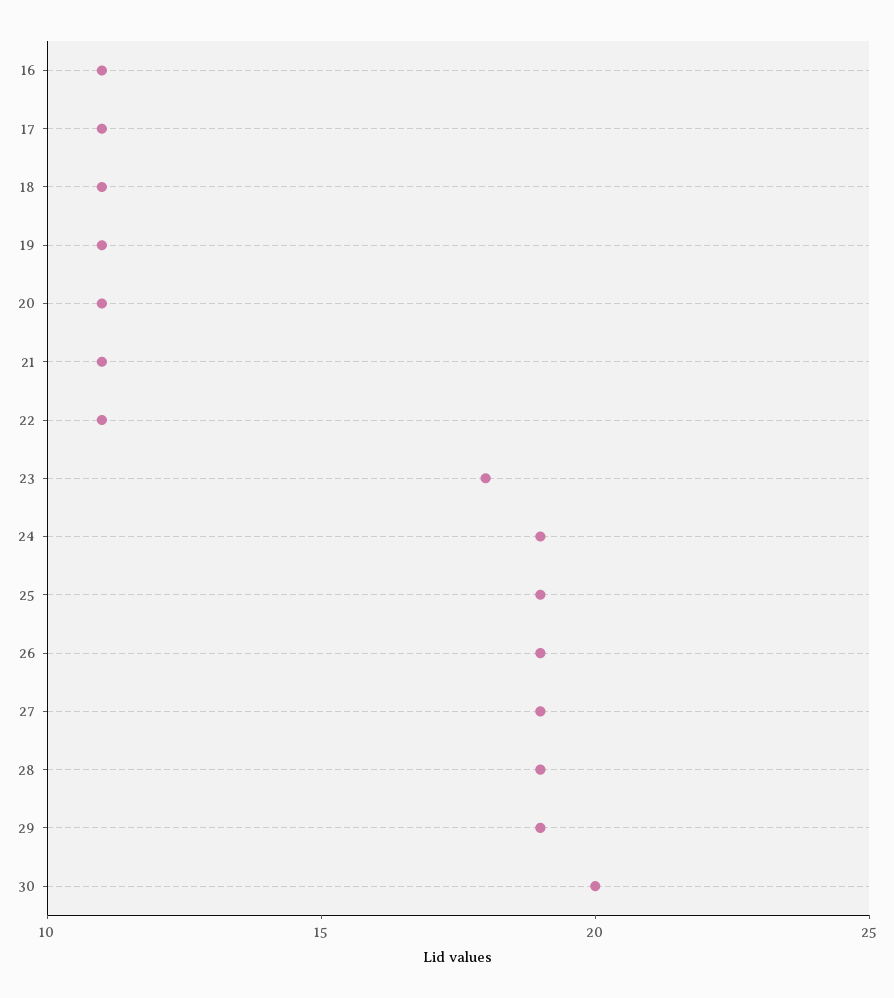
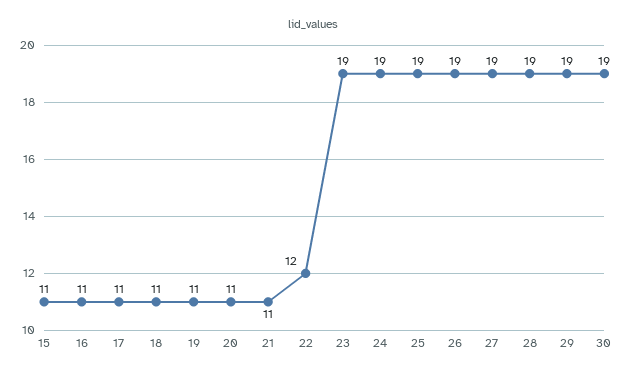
  {
    "16": 11,
    "17": 11,
    "18": 11,
    "19": 11,
    "20": 11,
    "21": 11,
-   "22": 11,
+   "22": 12,
-   "23": 18,
+   "23": 19,
    "24": 19,
    "25": 19,
    "26": 19,
    "27": 19,
    "28": 19,
    "29": 19,
-   "30": 20
+   "30": 19,
+   "15": 11
  }

